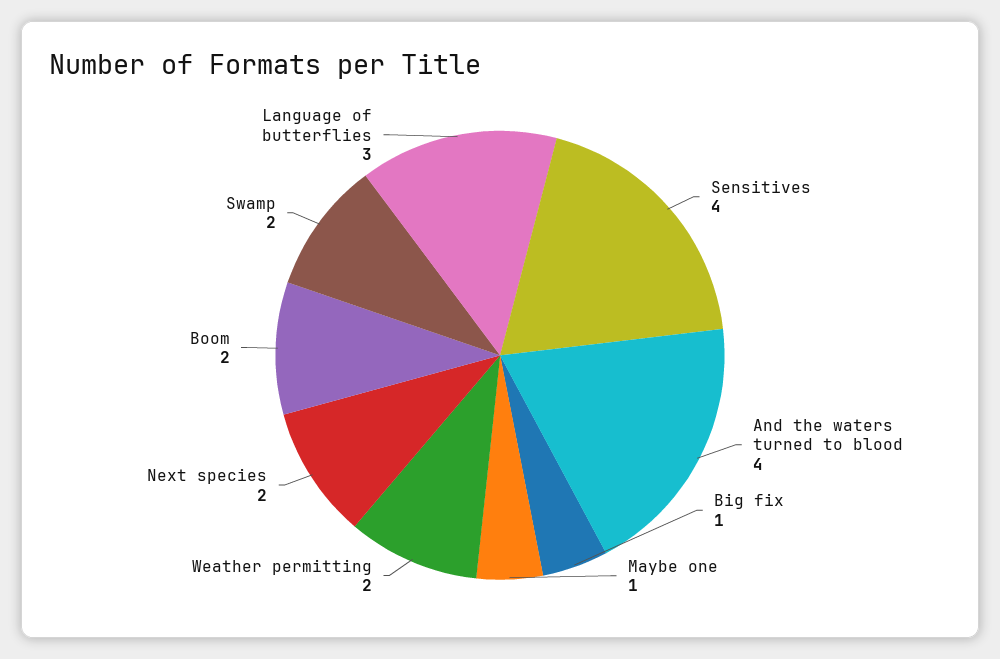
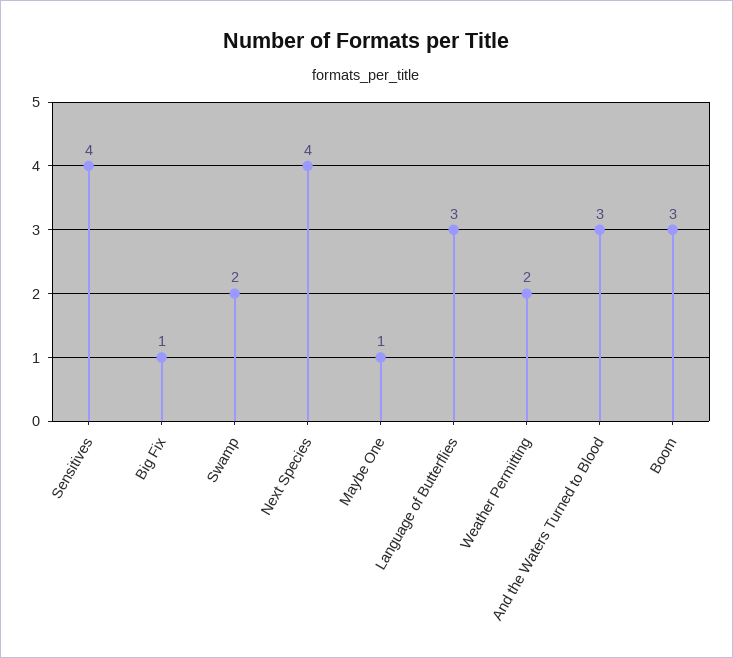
  {
    "Sensitives": 4,
-   "And the waters turned to blood": 4,
+   "And the waters turned to blood": 3,
    "Big fix": 1,
    "Maybe one": 1,
    "Weather permitting": 2,
-   "Next species": 2,
+   "Next species": 4,
-   "Boom": 2,
+   "Boom": 3,
    "Swamp": 2,
    "Language of butterflies": 3
  }

